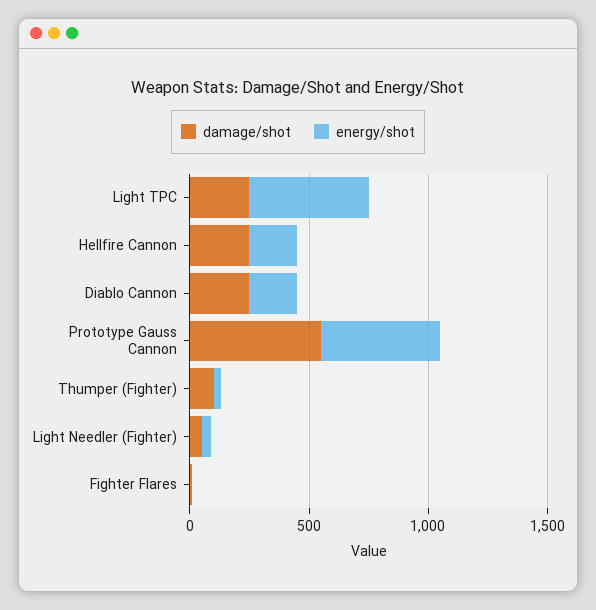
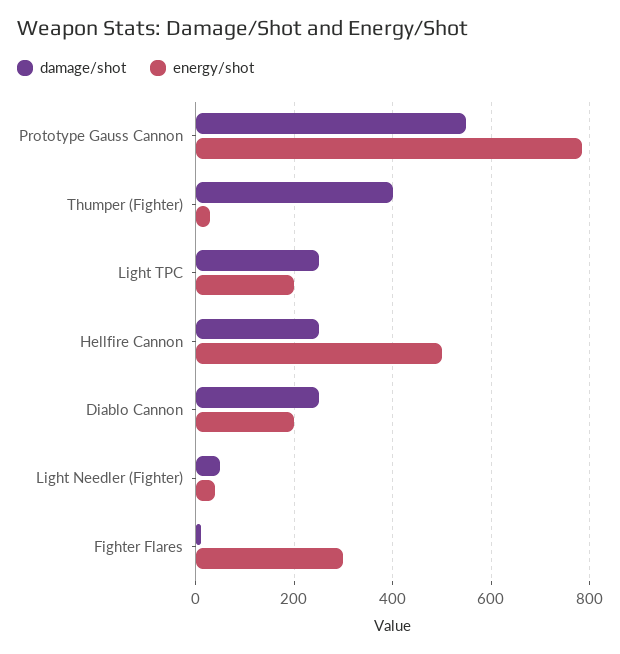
  {
    "damage/shot": {
      "Light TPC": 260,
      "Hellfire Cannon": 260,
      "Diablo Cannon": 260,
      "Prototype Gauss Cannon": 560,
-     "Thumper (Fighter)": 100,
+     "Thumper (Fighter)": 400,
      "Light Needler (Fighter)": 60,
      "Fighter Flares": 20
    },
    "energy/shot": {
-     "Light TPC": 500,
+     "Light TPC": 200,
-     "Hellfire Cannon": 200,
+     "Hellfire Cannon": 500,
      "Diablo Cannon": 200,
-     "Prototype Gauss Cannon": 500,
+     "Prototype Gauss Cannon": 780,
      "Thumper (Fighter)": 40,
      "Light Needler (Fighter)": 40,
-     "Fighter Flares": 0
+     "Fighter Flares": 300
    }
  }

